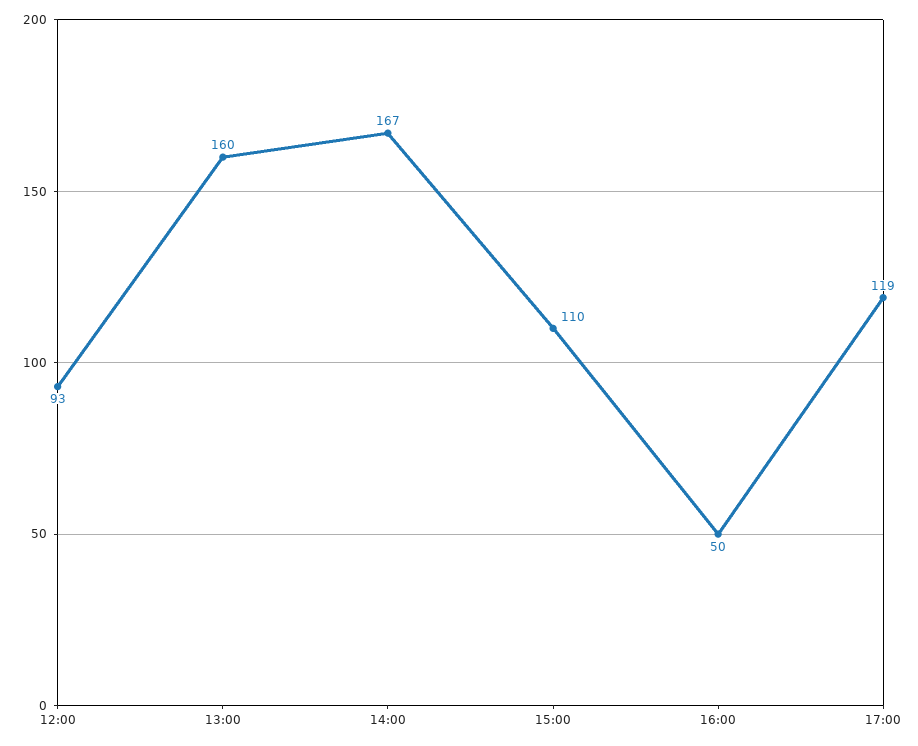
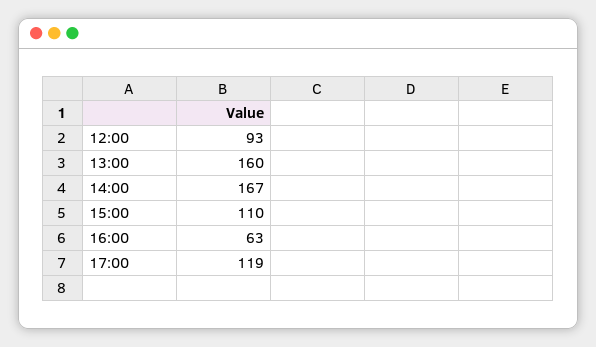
  {
    "12:00": 93,
    "13:00": 160,
    "14:00": 167,
    "15:00": 110,
-   "16:00": 50,
+   "16:00": 63,
    "17:00": 119
  }

